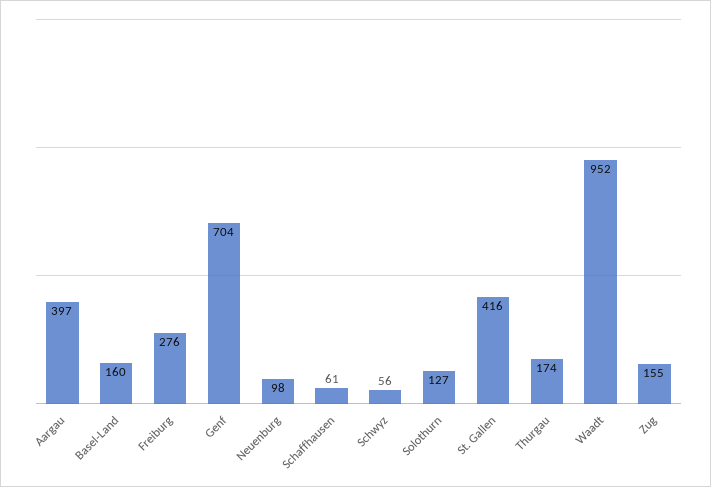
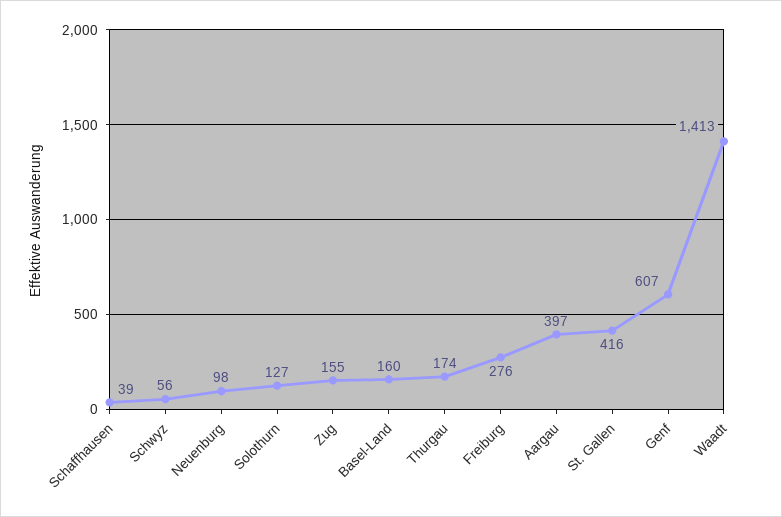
  {
    "Aargau": 397,
    "Basel-Land": 160,
    "Freiburg": 276,
-   "Genf": 704,
+   "Genf": 607,
    "Neuenburg": 98,
-   "Schaffhausen": 61,
+   "Schaffhausen": 39,
    "Schwyz": 56,
    "Solothurn": 127,
    "St. Gallen": 416,
    "Thurgau": 174,
-   "Waadt": 952,
+   "Waadt": 1413,
    "Zug": 155
  }

